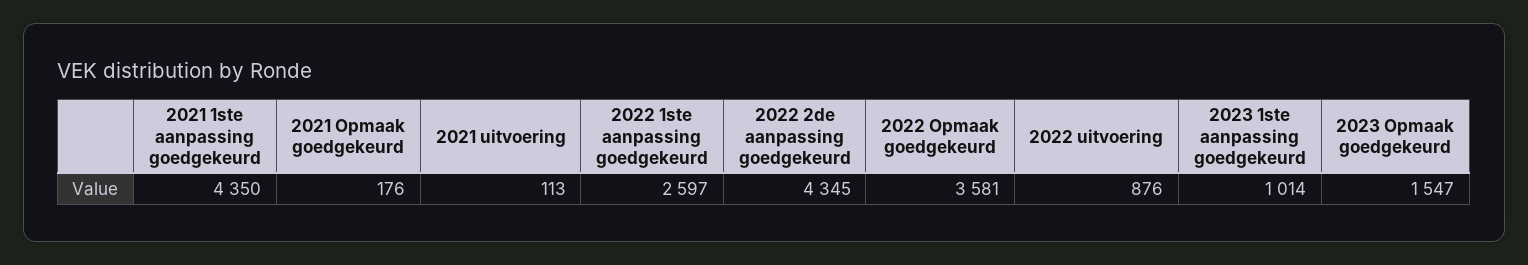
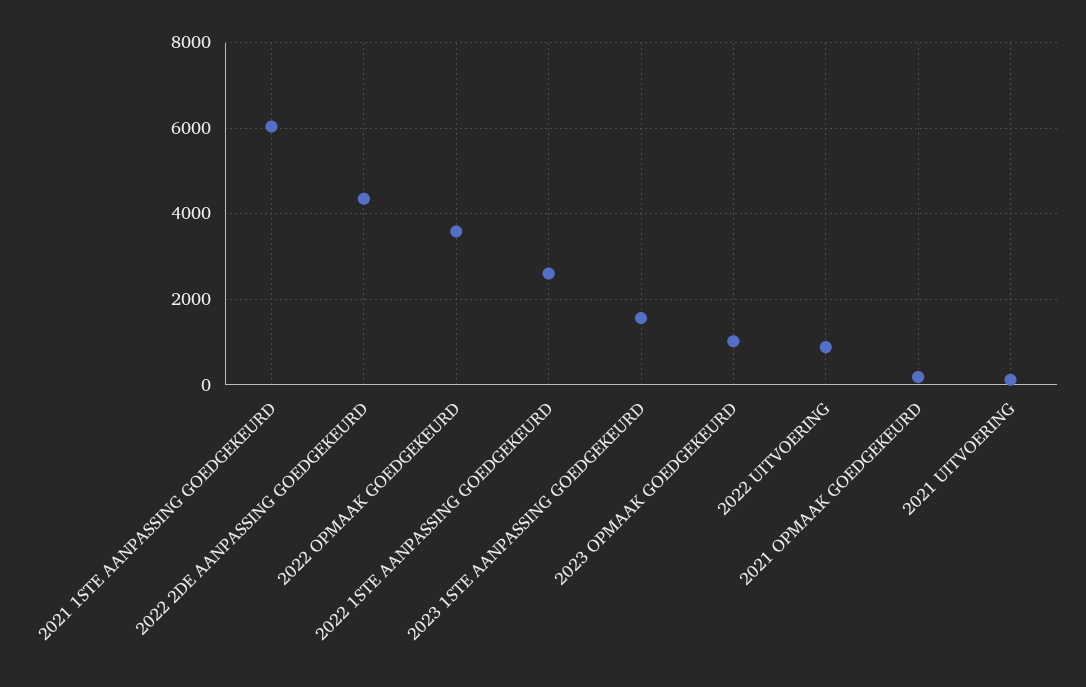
  {
-   "2021 1ste aanpassing goedgekeurd": 4350,
+   "2021 1ste aanpassing goedgekeurd": 6000,
    "2021 Opmaak goedgekeurd": 176,
    "2021 uitvoering": 113,
    "2022 1ste aanpassing goedgekeurd": 2597,
    "2022 2de aanpassing goedgekeurd": 4345,
    "2022 Opmaak goedgekeurd": 3581,
    "2022 uitvoering": 876,
-   "2023 1ste aanpassing goedgekeurd": 1014,
+   "2023 1ste aanpassing goedgekeurd": 1600,
-   "2023 Opmaak goedgekeurd": 1547
+   "2023 Opmaak goedgekeurd": 1000
  }

